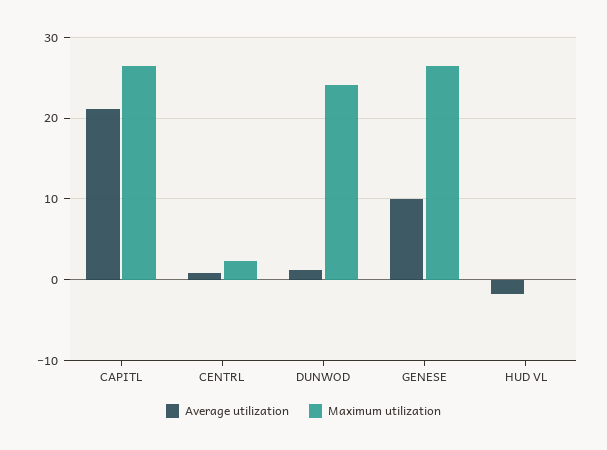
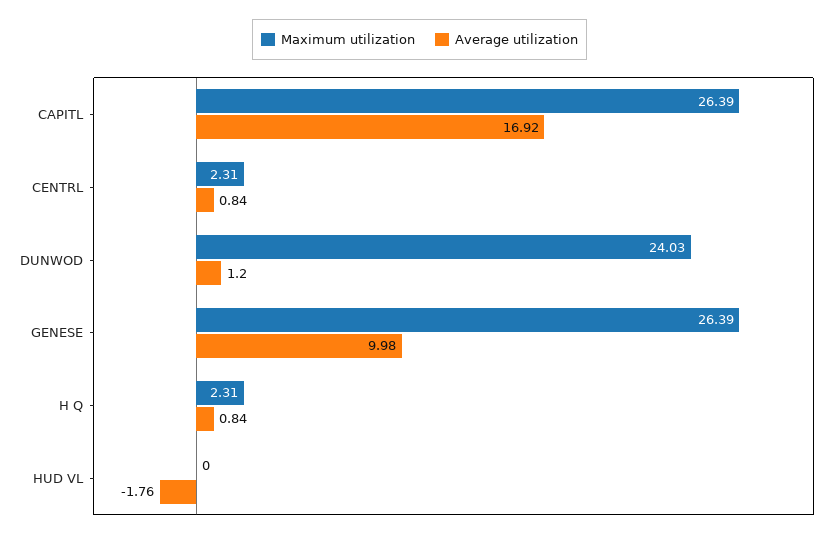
  {
    "Average utilization": {
-     "CAPITL": 21,
+     "CAPITL": 16.92,
      "CENTRL": 0.84,
      "DUNWOD": 1.2,
      "GENESE": 9.98,
-     "HUD VL": -1.76
+     "HUD VL": -1.76,
+     "H Q": 0.84
    },
    "Maximum utilization": {
      "CAPITL": 26.39,
      "CENTRL": 2.31,
      "DUNWOD": 24.03,
      "GENESE": 26.39,
-     "HUD VL": 0
+     "HUD VL": 0,
+     "H Q": 2.31
    }
  }

